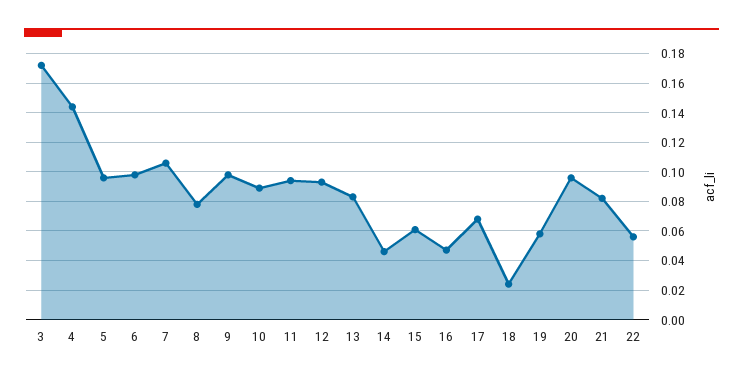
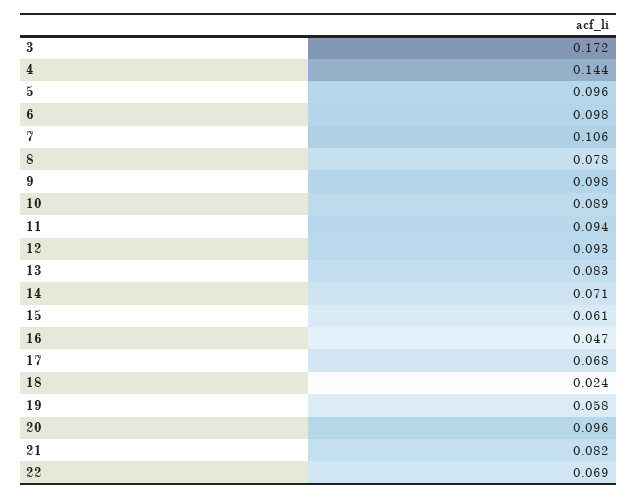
  {
    "3": 0.172,
    "4": 0.144,
    "5": 0.096,
    "6": 0.098,
    "7": 0.106,
    "8": 0.078,
    "9": 0.098,
    "10": 0.089,
    "11": 0.094,
    "12": 0.093,
    "13": 0.083,
-   "14": 0.045,
+   "14": 0.071,
    "15": 0.061,
    "16": 0.047,
    "17": 0.068,
    "18": 0.024,
    "19": 0.058,
    "20": 0.096,
    "21": 0.082,
-   "22": 0.055
+   "22": 0.069
  }

